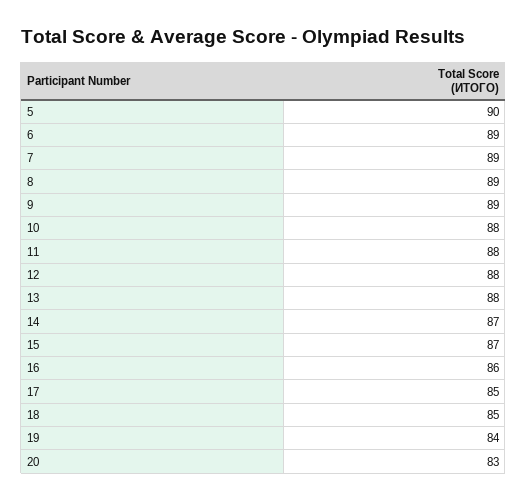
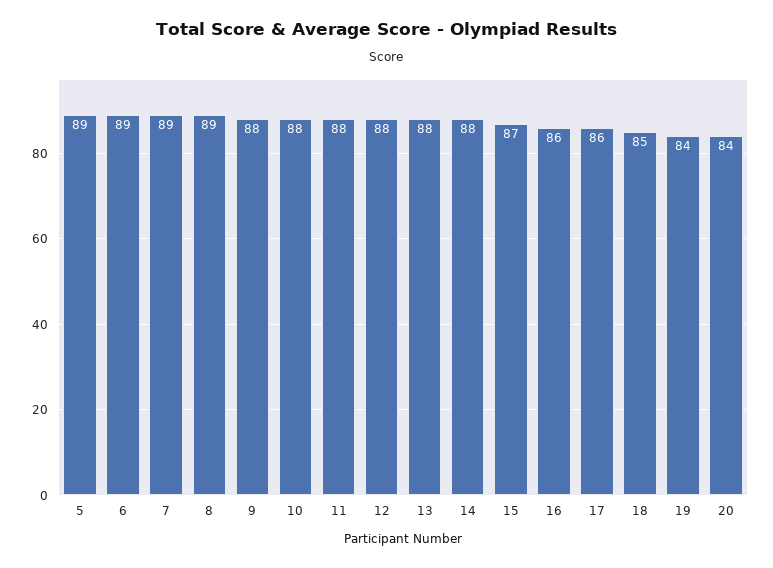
  {
-   "5": 90,
+   "5": 89,
    "6": 89,
    "7": 89,
    "8": 89,
-   "9": 89,
+   "9": 88,
    "10": 88,
    "11": 88,
    "12": 88,
    "13": 88,
-   "14": 87,
+   "14": 88,
    "15": 87,
    "16": 86,
-   "17": 85,
+   "17": 86,
    "18": 85,
    "19": 84,
-   "20": 83
+   "20": 84
  }

